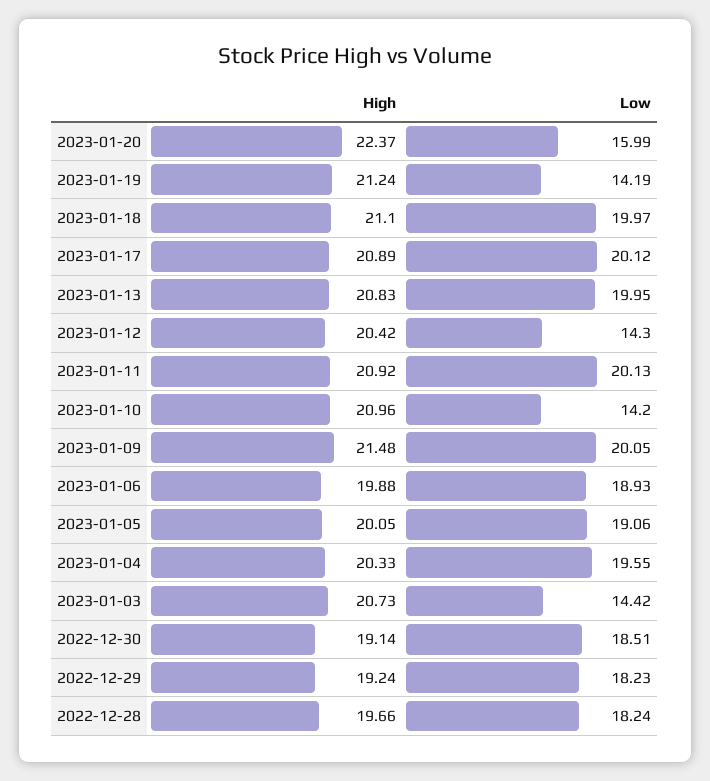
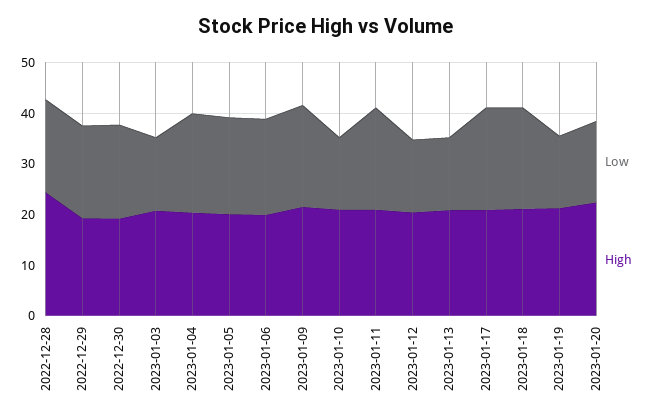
  {
    "High": {
      "2023-01-20": 22.37,
      "2023-01-19": 21.24,
      "2023-01-18": 21.1,
      "2023-01-17": 20.89,
      "2023-01-13": 20.83,
      "2023-01-12": 20.42,
      "2023-01-11": 20.92,
      "2023-01-10": 20.96,
      "2023-01-09": 21.48,
      "2023-01-06": 19.88,
      "2023-01-05": 20.05,
      "2023-01-04": 20.33,
      "2023-01-03": 20.73,
      "2022-12-30": 19.14,
      "2022-12-29": 19.24,
-     "2022-12-28": 19.66
+     "2022-12-28": 24
    },
    "Low": {
      "2023-01-20": 15.99,
      "2023-01-19": 14.19,
      "2023-01-18": 19.97,
      "2023-01-17": 20.12,
-     "2023-01-13": 19.95,
+     "2023-01-13": 14,
      "2023-01-12": 14.3,
      "2023-01-11": 20.13,
      "2023-01-10": 14.2,
      "2023-01-09": 20.05,
      "2023-01-06": 18.93,
      "2023-01-05": 19.06,
      "2023-01-04": 19.55,
      "2023-01-03": 14.42,
      "2022-12-30": 18.51,
      "2022-12-29": 18.23,
      "2022-12-28": 18.24
    }
  }

